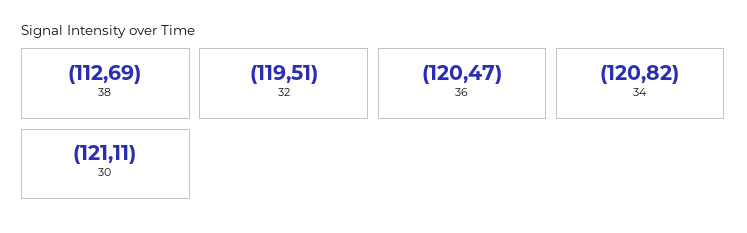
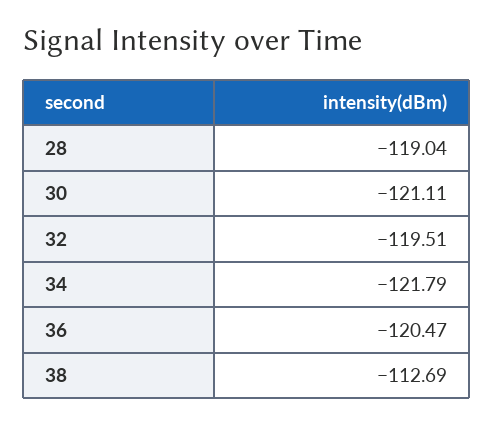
  {
    "38": -112.69,
    "32": -119.51,
    "36": -120.47,
-   "34": -120.82,
+   "34": -121.79,
-   "30": -121.11
+   "30": -121.11,
+   "28": -119.04
  }

